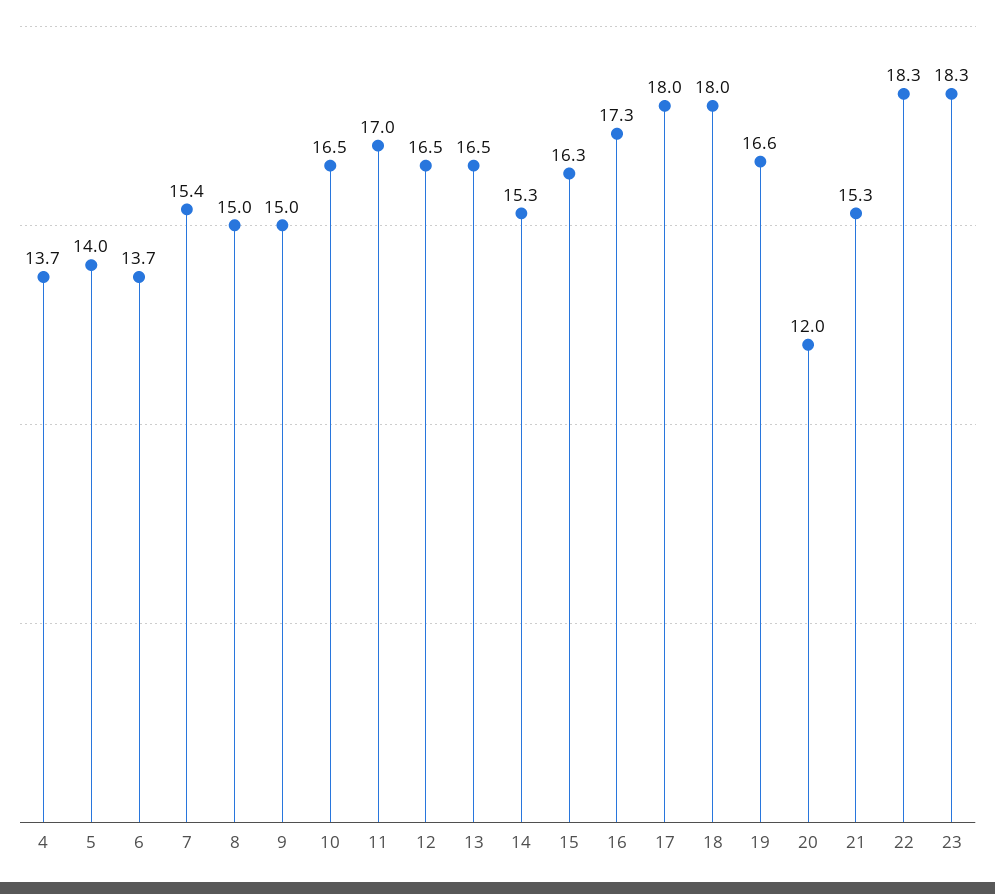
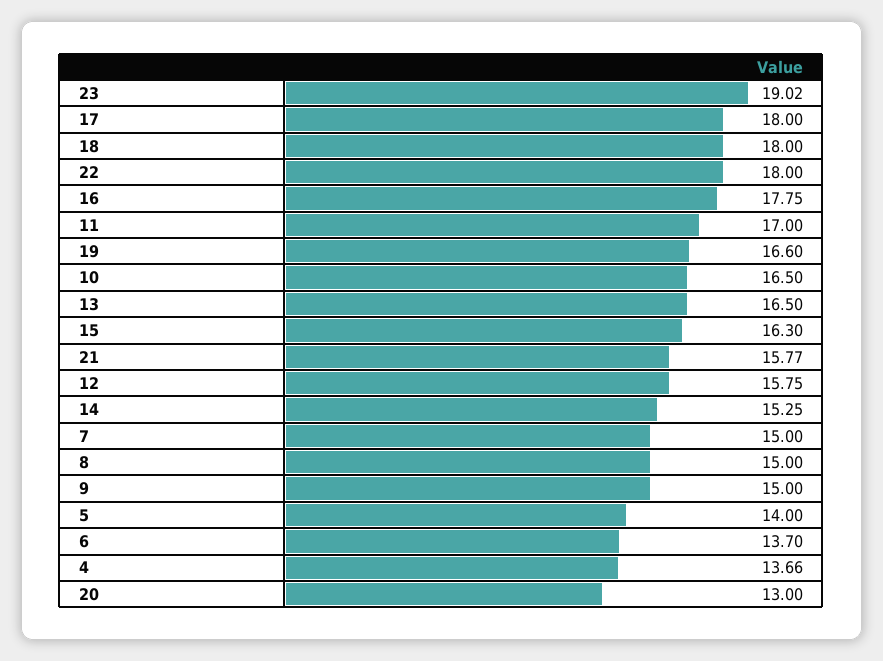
  {
    "4": 13.66,
    "5": 14,
    "6": 13.7,
-   "7": 15.4,
+   "7": 15,
    "8": 15,
    "9": 15,
    "10": 16.5,
    "11": 17,
-   "12": 16.5,
+   "12": 15.75,
    "13": 16.5,
    "14": 15.25,
    "15": 16.3,
-   "16": 17.3,
+   "16": 17.75,
    "17": 18,
    "18": 18,
    "19": 16.6,
-   "20": 12,
+   "20": 13,
-   "21": 15.3,
+   "21": 15.77,
-   "22": 18.3,
+   "22": 18,
-   "23": 18.3
+   "23": 19.02
  }

